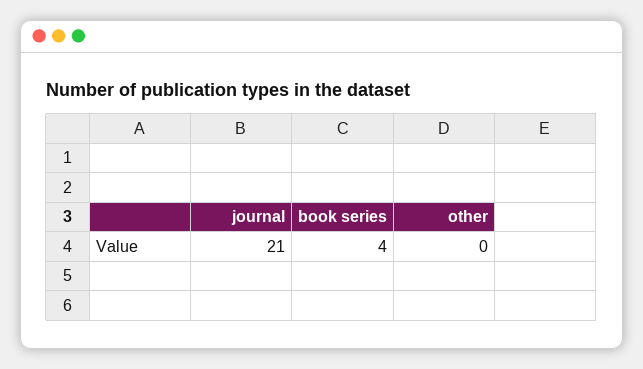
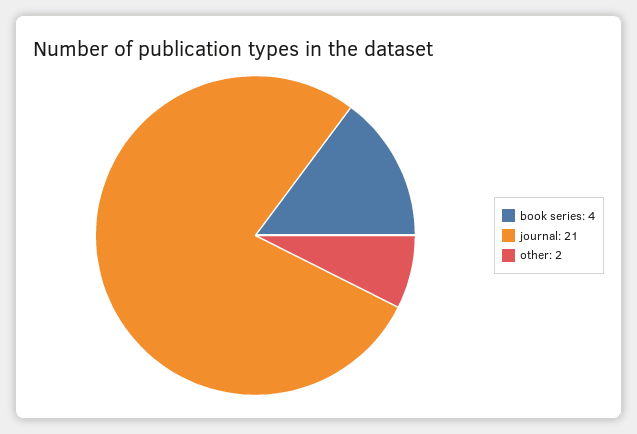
  {
    "journal": 21,
    "book series": 4,
-   "other": 0
+   "other": 2
  }

